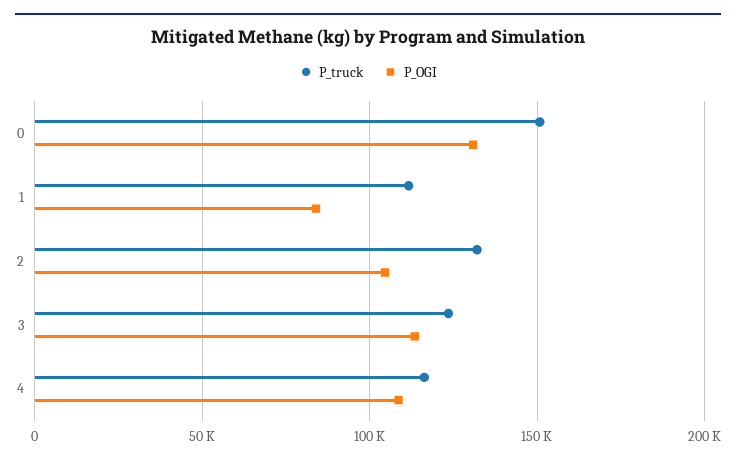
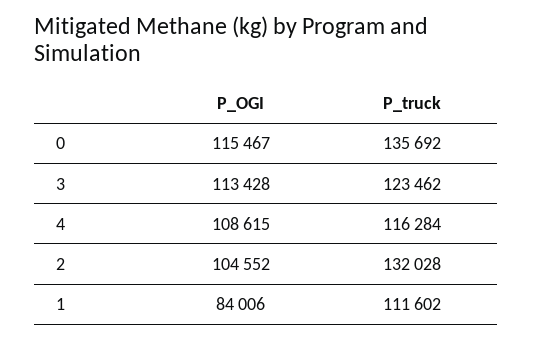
  {
    "P_truck": {
-     "0": 150000,
+     "0": 135692,
      "1": 111602,
      "2": 132028,
      "3": 123462,
      "4": 116284
    },
    "P_OGI": {
-     "0": 130000,
+     "0": 115467,
      "1": 84006,
      "2": 104552,
      "3": 113428,
      "4": 108615
    }
  }

